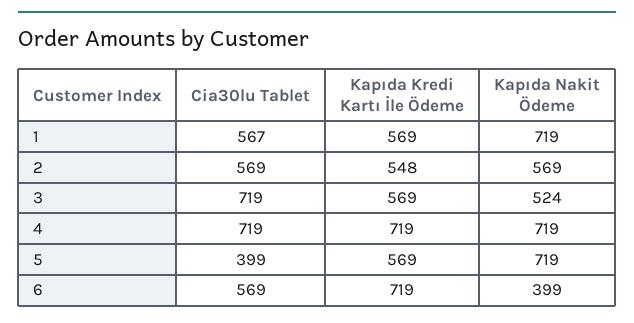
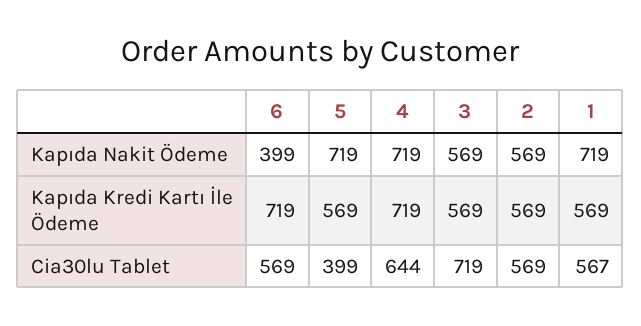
  {
    "Cia30lu Tablet": {
      "1": 567,
      "2": 569,
      "3": 719,
-     "4": 719,
+     "4": 644,
      "5": 399,
      "6": 569
    },
    "Kapıda Kredi Kartı İle Ödeme": {
      "1": 569,
-     "2": 548,
+     "2": 569,
      "3": 569,
      "4": 719,
      "5": 569,
      "6": 719
    },
    "Kapıda Nakit Ödeme": {
      "1": 719,
      "2": 569,
-     "3": 524,
+     "3": 569,
      "4": 719,
      "5": 719,
      "6": 399
    }
  }

